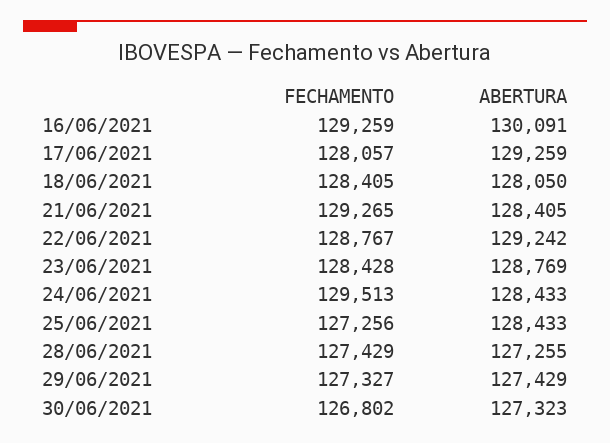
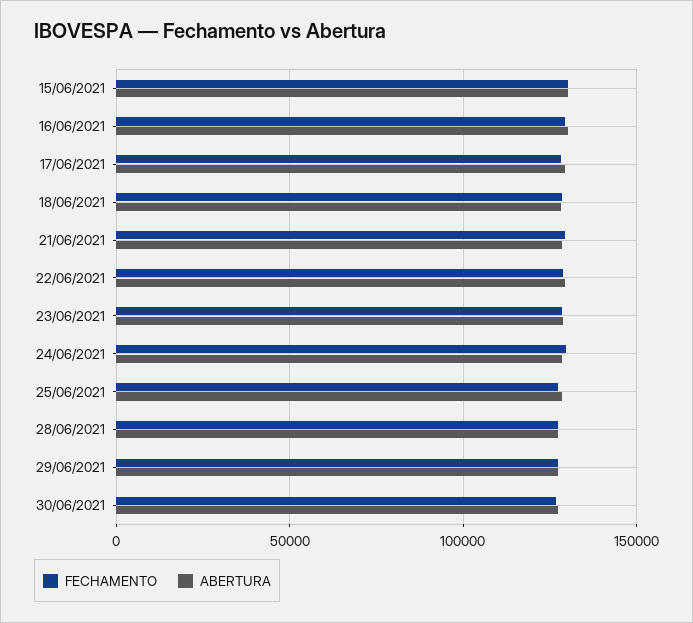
  {
    "FECHAMENTO": {
      "16/06/2021": 129259,
      "17/06/2021": 128057,
      "18/06/2021": 128405,
      "21/06/2021": 129265,
      "22/06/2021": 128767,
      "23/06/2021": 128428,
      "24/06/2021": 129513,
      "25/06/2021": 127256,
      "28/06/2021": 127429,
      "29/06/2021": 127327,
-     "30/06/2021": 126802
+     "30/06/2021": 126802,
+     "15/06/2021": 130000
    },
    "ABERTURA": {
      "16/06/2021": 130091,
      "17/06/2021": 129259,
      "18/06/2021": 128050,
      "21/06/2021": 128405,
      "22/06/2021": 129242,
      "23/06/2021": 128769,
      "24/06/2021": 128433,
      "25/06/2021": 128433,
      "28/06/2021": 127255,
      "29/06/2021": 127429,
-     "30/06/2021": 127323
+     "30/06/2021": 127323,
+     "15/06/2021": 130000
    }
  }

